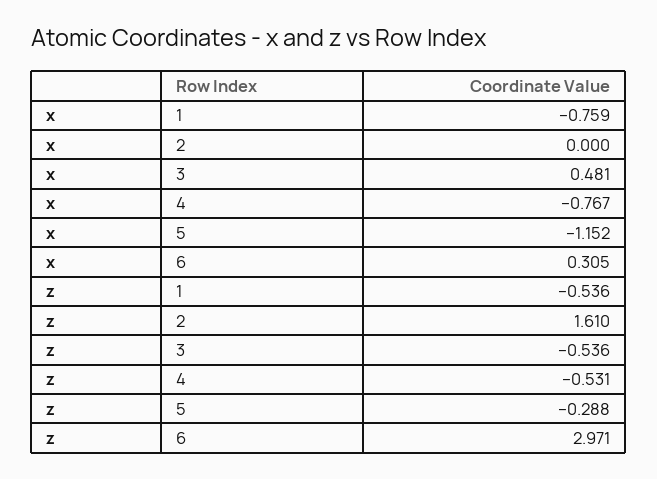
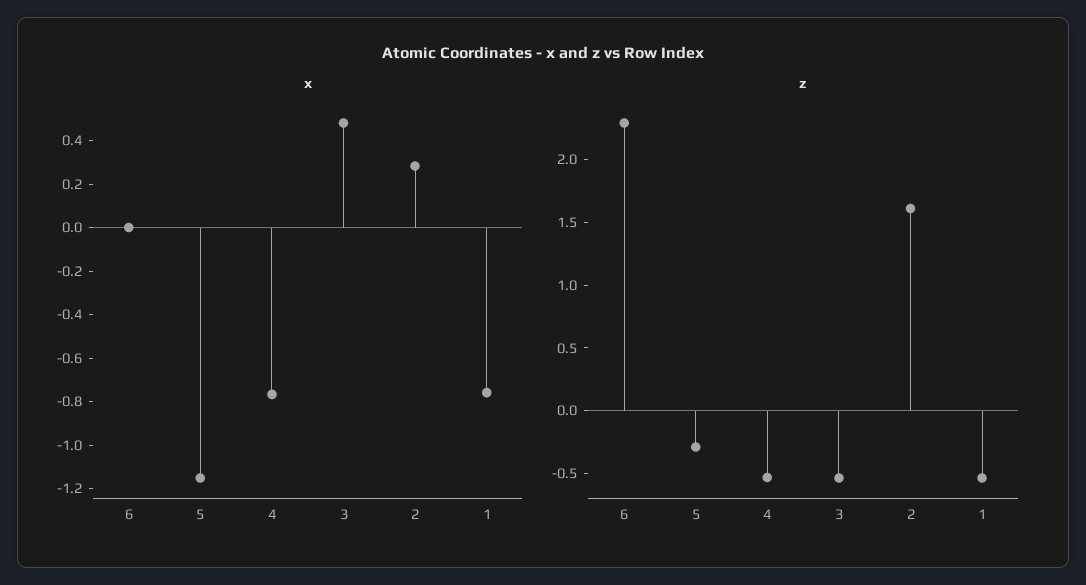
  {
    "x": {
      "1": -0.759,
-     "2": 0,
+     "2": 0.3,
      "3": 0.481,
      "4": -0.767,
      "5": -1.152,
-     "6": 0.305
+     "6": 0
    },
    "z": {
      "1": -0.536,
      "2": 1.61,
      "3": -0.536,
      "4": -0.531,
      "5": -0.288,
-     "6": 2.971
+     "6": 2.3
    }
  }

